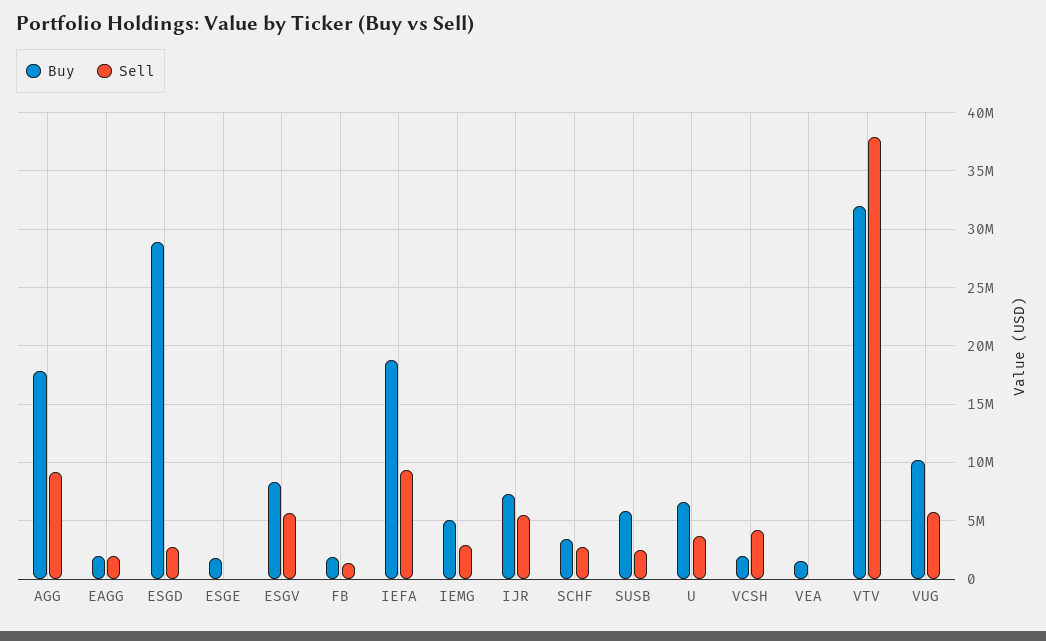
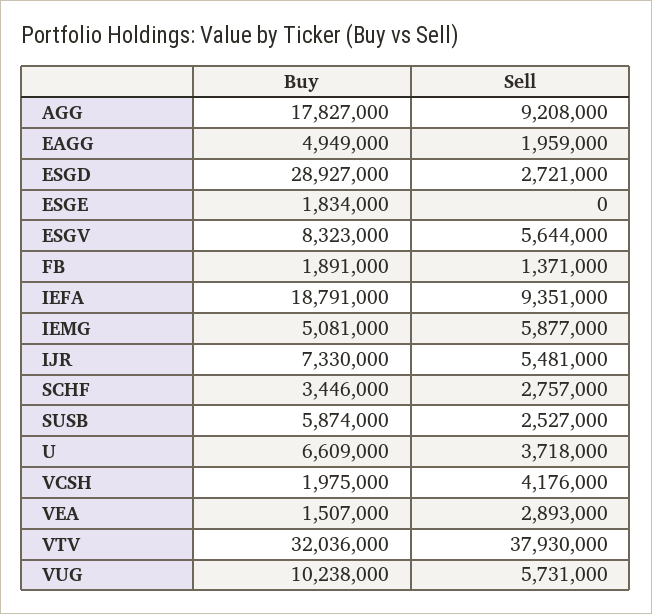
  {
    "Buy": {
      "AGG": 17827000,
-     "EAGG": 2000000,
+     "EAGG": 4949000,
      "ESGD": 28927000,
      "ESGE": 1834000,
      "ESGV": 8323000,
      "FB": 1891000,
      "IEFA": 18791000,
      "IEMG": 5081000,
      "IJR": 7330000,
      "SCHF": 3446000,
      "SUSB": 5874000,
      "U": 6609000,
      "VCSH": 1975000,
      "VEA": 1507000,
      "VTV": 32036000,
      "VUG": 10238000
    },
    "Sell": {
      "AGG": 9208000,
      "EAGG": 1959000,
      "ESGD": 2721000,
      "ESGE": 0,
      "ESGV": 5644000,
      "FB": 1371000,
      "IEFA": 9351000,
-     "IEMG": 3000000,
+     "IEMG": 5877000,
      "IJR": 5481000,
      "SCHF": 2757000,
      "SUSB": 2527000,
      "U": 3718000,
      "VCSH": 4176000,
-     "VEA": 0,
+     "VEA": 2893000,
      "VTV": 37930000,
      "VUG": 5731000
    }
  }

